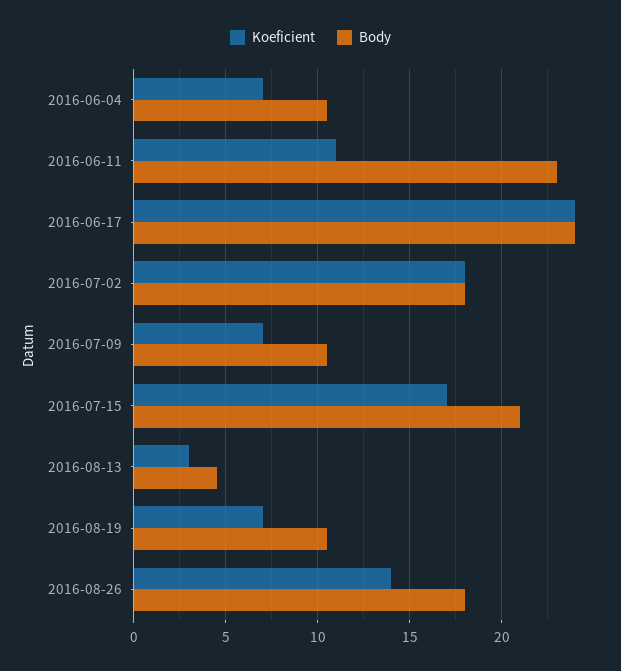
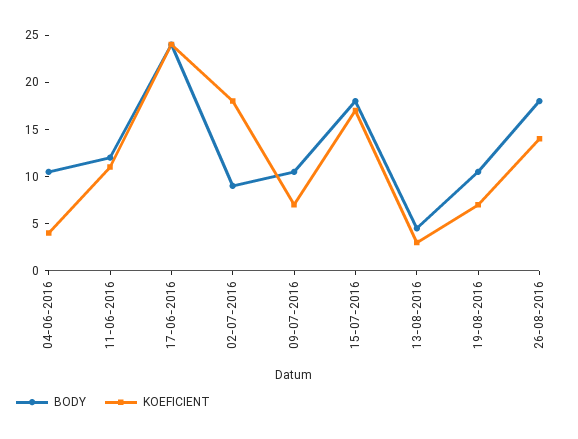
  {
    "Koeficient": {
-     "2016-06-04": 7,
+     "2016-06-04": 4,
      "2016-06-11": 11,
      "2016-06-17": 24,
      "2016-07-02": 18,
      "2016-07-09": 7,
      "2016-07-15": 17,
      "2016-08-13": 3,
      "2016-08-19": 7,
      "2016-08-26": 14
    },
    "Body": {
      "2016-06-04": 10.5,
-     "2016-06-11": 23,
+     "2016-06-11": 12,
      "2016-06-17": 24,
-     "2016-07-02": 18,
+     "2016-07-02": 9,
      "2016-07-09": 10.5,
-     "2016-07-15": 21,
+     "2016-07-15": 18,
      "2016-08-13": 4.5,
      "2016-08-19": 10.5,
      "2016-08-26": 18
    }
  }

